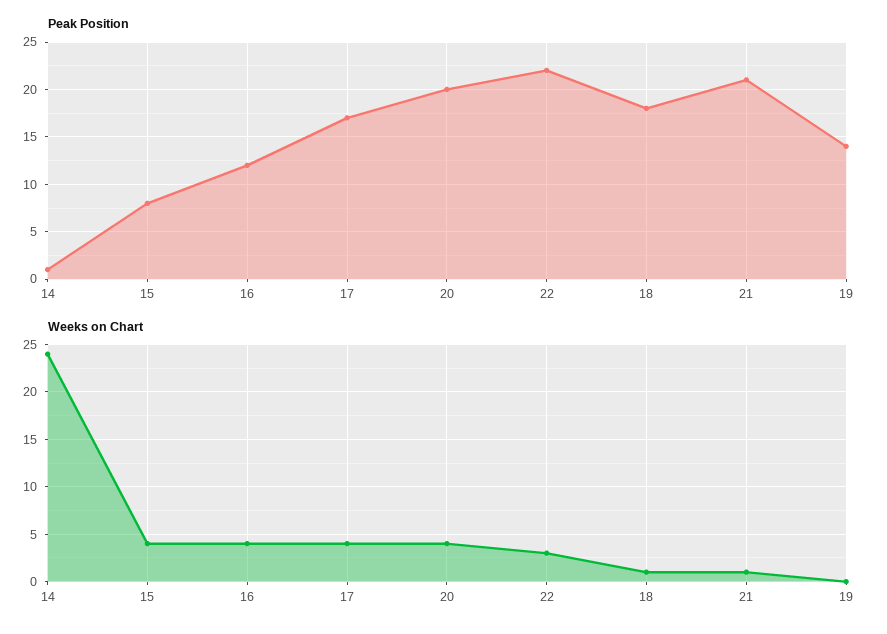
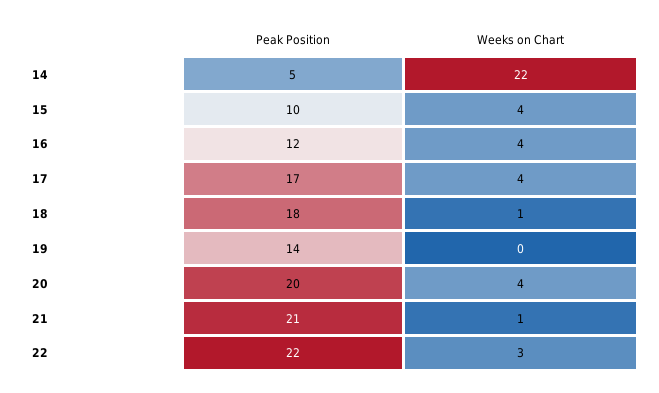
  {
    "Peak Position": {
-     "14": 1,
+     "14": 5,
-     "15": 8,
+     "15": 10,
      "16": 12,
      "17": 17,
      "20": 20,
      "22": 22,
      "18": 18,
      "21": 21,
      "19": 14
    },
    "Weeks on Chart": {
-     "14": 24,
+     "14": 22,
      "15": 4,
      "16": 4,
      "17": 4,
      "20": 4,
      "22": 3,
      "18": 1,
      "21": 1,
      "19": 0
    }
  }

